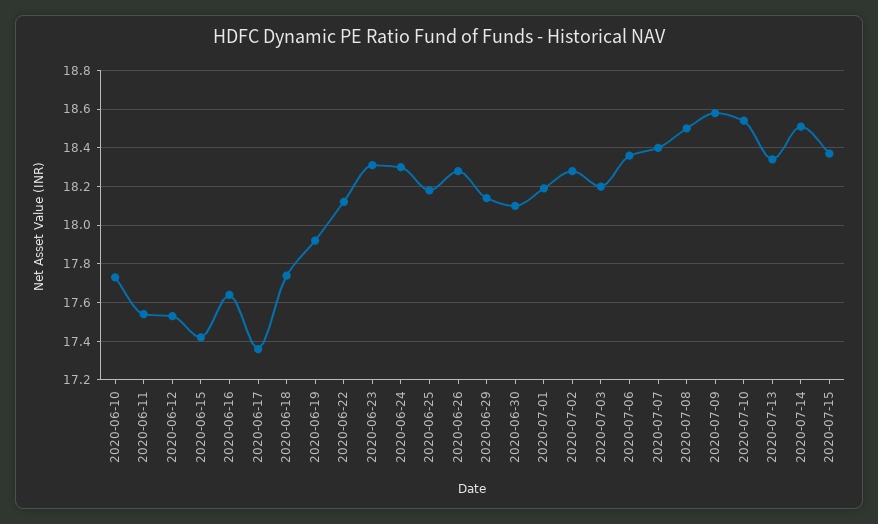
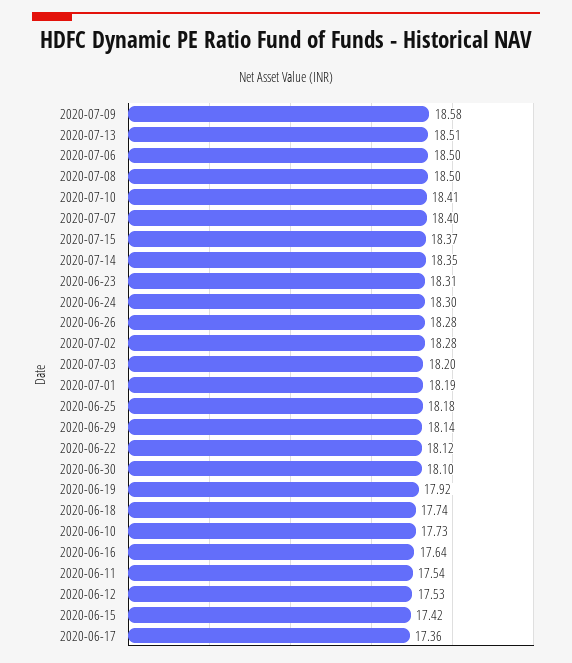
  {
    "2020-06-10": 17.73,
    "2020-06-11": 17.54,
    "2020-06-12": 17.53,
    "2020-06-15": 17.42,
    "2020-06-16": 17.64,
    "2020-06-17": 17.36,
    "2020-06-18": 17.74,
    "2020-06-19": 17.92,
    "2020-06-22": 18.12,
    "2020-06-23": 18.31,
    "2020-06-24": 18.3,
    "2020-06-25": 18.18,
    "2020-06-26": 18.28,
    "2020-06-29": 18.14,
    "2020-06-30": 18.1,
    "2020-07-01": 18.19,
    "2020-07-02": 18.28,
    "2020-07-03": 18.2,
-   "2020-07-06": 18.35,
+   "2020-07-06": 18.5,
    "2020-07-07": 18.4,
    "2020-07-08": 18.5,
    "2020-07-09": 18.58,
-   "2020-07-10": 18.55,
+   "2020-07-10": 18.41,
-   "2020-07-13": 18.35,
+   "2020-07-13": 18.51,
-   "2020-07-14": 18.5,
+   "2020-07-14": 18.35,
    "2020-07-15": 18.37
  }

